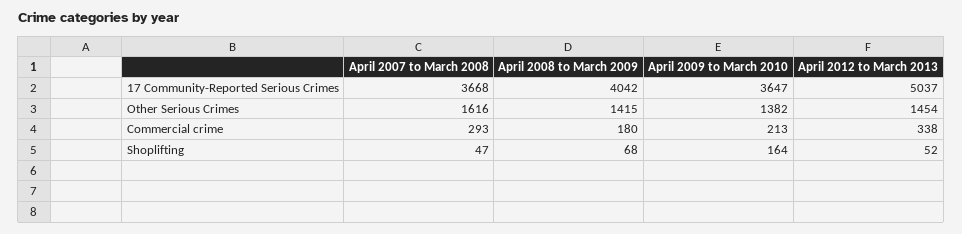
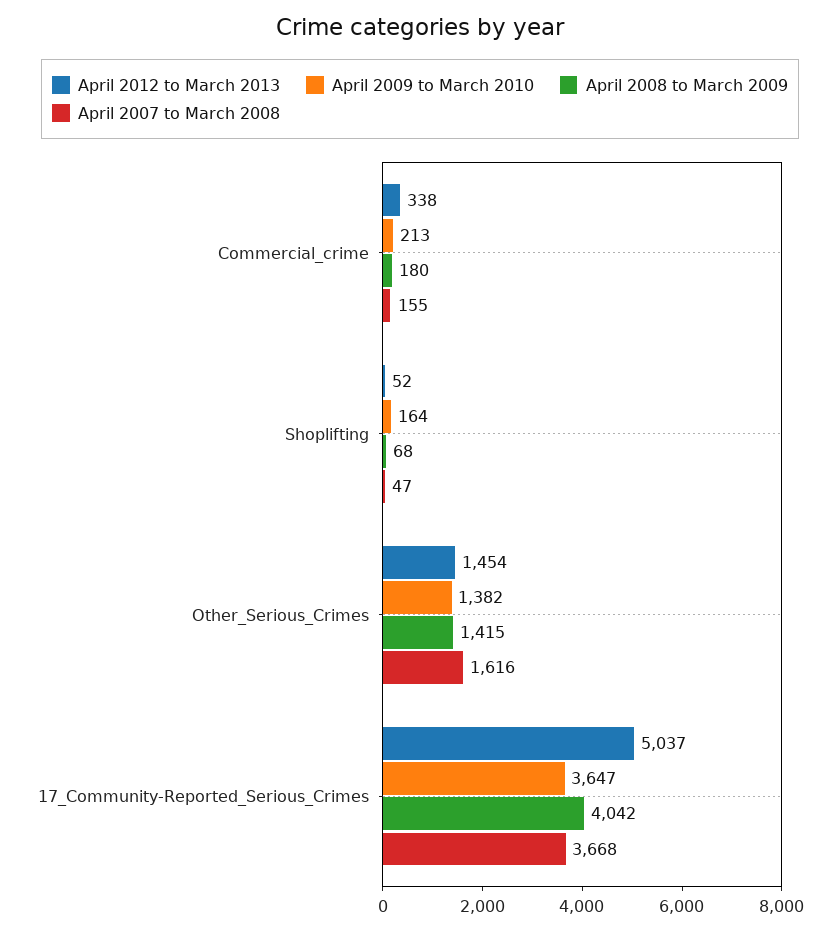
  {
    "April 2007 to March 2008": {
      "17 Community-Reported Serious Crimes": 3668,
      "Other Serious Crimes": 1616,
-     "Commercial crime": 293,
+     "Commercial crime": 155,
      "Shoplifting": 47
    },
    "April 2008 to March 2009": {
      "17 Community-Reported Serious Crimes": 4042,
      "Other Serious Crimes": 1415,
      "Commercial crime": 180,
      "Shoplifting": 68
    },
    "April 2009 to March 2010": {
      "17 Community-Reported Serious Crimes": 3647,
      "Other Serious Crimes": 1382,
      "Commercial crime": 213,
      "Shoplifting": 164
    },
    "April 2012 to March 2013": {
      "17 Community-Reported Serious Crimes": 5037,
      "Other Serious Crimes": 1454,
      "Commercial crime": 338,
      "Shoplifting": 52
    }
  }

